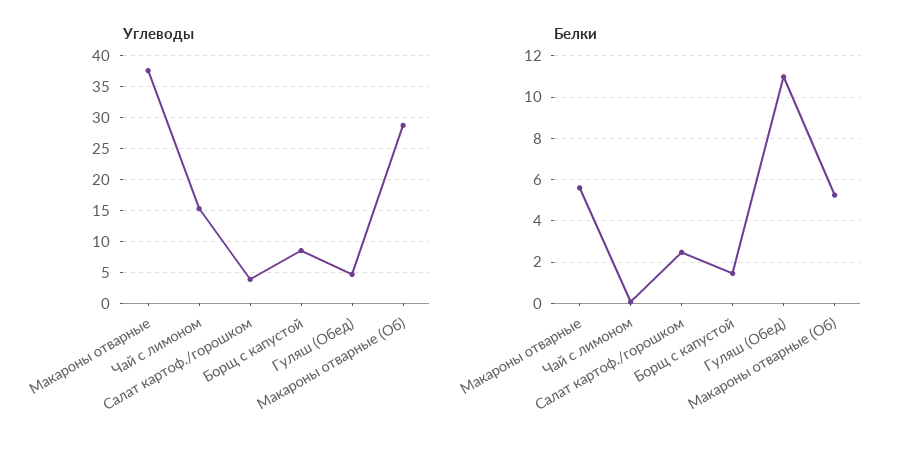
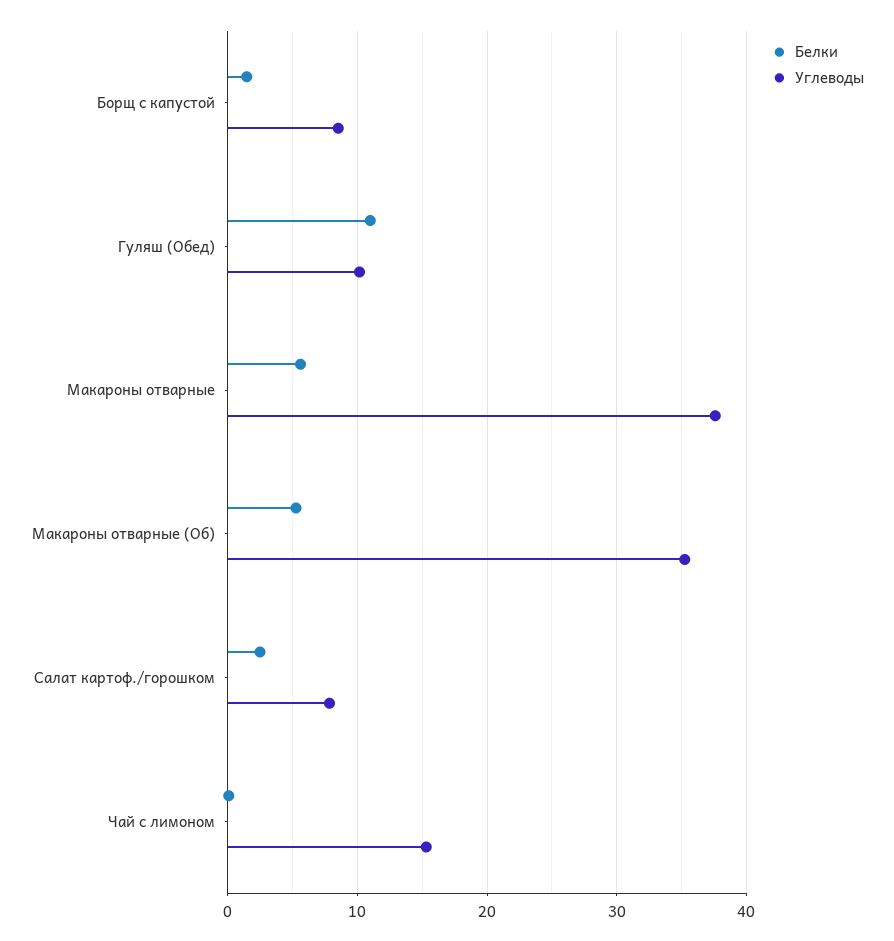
  {
    "Углеводы": {
      "Макароны отварные": 38,
      "Чай с лимоном": 15,
-     "Салат картоф./горошком": 4,
+     "Салат картоф./горошком": 8,
      "Борщ с капустой": 9,
-     "Гуляш (Обед)": 5,
+     "Гуляш (Обед)": 10,
-     "Макароны отварные (Об)": 29
+     "Макароны отварные (Об)": 35
    },
    "Белки": {
      "Макароны отварные": 5.5,
      "Чай с лимоном": 0,
      "Салат картоф./горошком": 2.5,
      "Борщ с капустой": 1.5,
      "Гуляш (Обед)": 11,
      "Макароны отварные (Об)": 5.5
    }
  }

